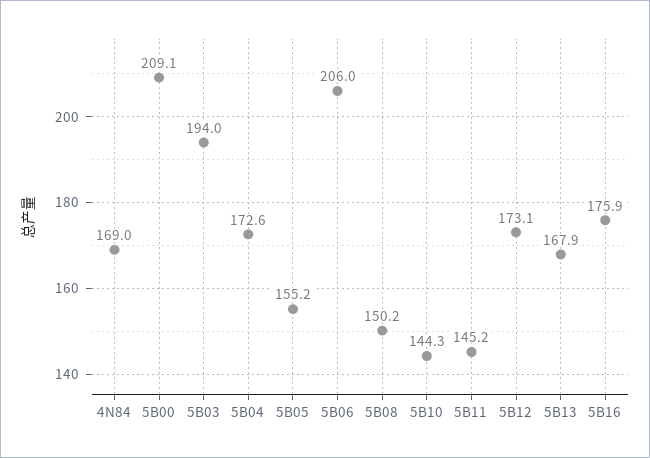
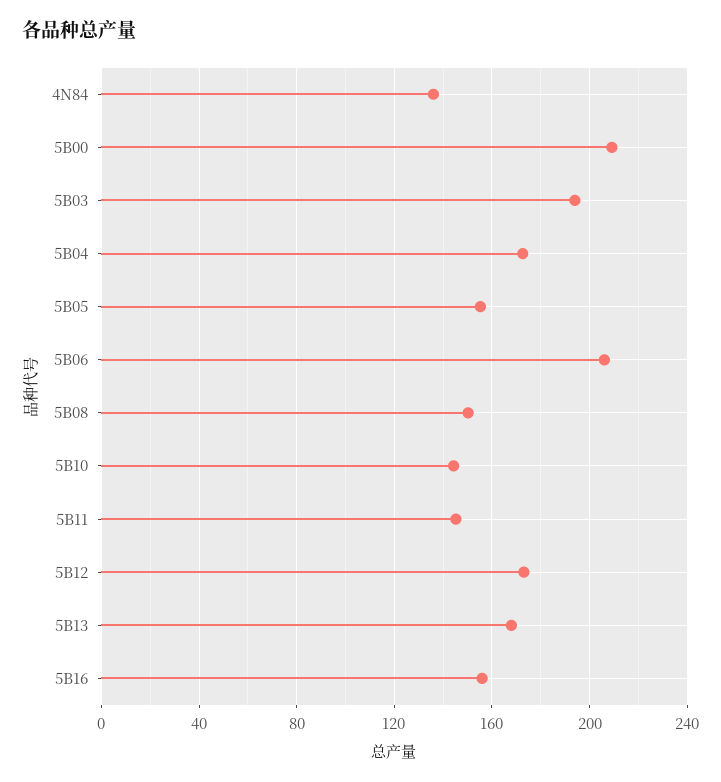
  {
-   "4N84": 169,
+   "4N84": 135,
    "5B00": 209.1,
    "5B03": 194,
    "5B04": 172.6,
    "5B05": 155.2,
    "5B06": 206,
    "5B08": 150.2,
    "5B10": 144.3,
    "5B11": 145.2,
    "5B12": 173.1,
    "5B13": 167.9,
-   "5B16": 175.9
+   "5B16": 155
  }

